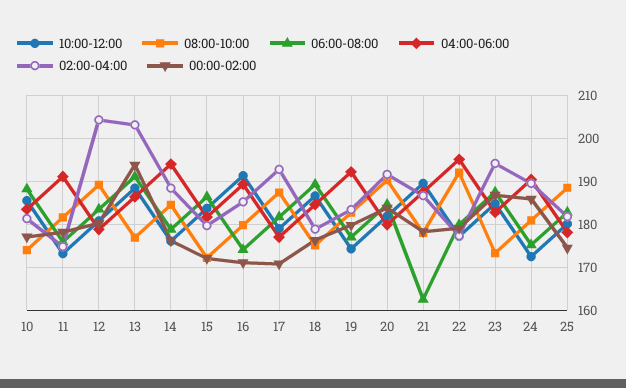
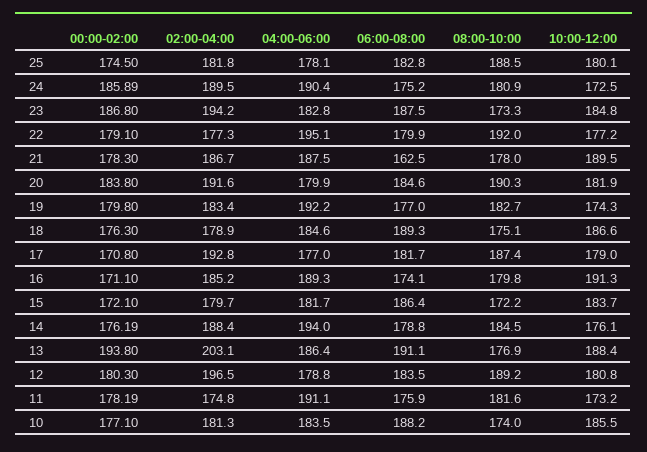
  {
    "10:00-12:00": {
      "10": 185.5,
      "11": 173.2,
      "12": 180.8,
      "13": 188.4,
      "14": 176.1,
      "15": 183.7,
      "16": 191.3,
      "17": 179,
      "18": 186.6,
      "19": 174.3,
      "20": 181.9,
      "21": 189.5,
      "22": 177.2,
      "23": 184.8,
      "24": 172.5,
      "25": 180.1
    },
    "08:00-10:00": {
      "10": 174,
      "11": 181.6,
      "12": 189.2,
      "13": 176.9,
      "14": 184.5,
      "15": 172.2,
      "16": 179.8,
      "17": 187.4,
      "18": 175.1,
      "19": 182.7,
      "20": 190.3,
      "21": 178,
      "22": 192,
      "23": 173.3,
      "24": 180.9,
      "25": 188.5
    },
    "06:00-08:00": {
      "10": 188.2,
      "11": 175.9,
      "12": 183.5,
      "13": 191.1,
      "14": 178.8,
      "15": 186.4,
      "16": 174.1,
      "17": 181.7,
      "18": 189.3,
      "19": 177,
      "20": 184.6,
      "21": 162.5,
      "22": 179.9,
      "23": 187.5,
      "24": 175.2,
      "25": 182.8
    },
    "04:00-06:00": {
      "10": 183.5,
      "11": 191.1,
      "12": 178.8,
      "13": 186.4,
      "14": 194,
      "15": 181.7,
      "16": 189.3,
      "17": 177,
      "18": 184.6,
      "19": 192.2,
      "20": 179.9,
      "21": 187.5,
      "22": 195.1,
      "23": 182.8,
      "24": 190.4,
      "25": 178.1
    },
    "02:00-04:00": {
      "10": 181.3,
      "11": 174.8,
-     "12": 204,
+     "12": 196.5,
      "13": 203.1,
      "14": 188.4,
      "15": 179.7,
      "16": 185.2,
      "17": 192.8,
      "18": 178.9,
      "19": 183.4,
      "20": 191.6,
      "21": 186.7,
      "22": 177.3,
      "23": 194.2,
      "24": 189.5,
      "25": 181.8
    },
    "00:00-02:00": {
      "10": 177.1,
      "11": 178.19,
      "12": 180.3,
      "13": 193.8,
      "14": 176.19,
      "15": 172.1,
      "16": 171.1,
      "17": 170.8,
      "18": 176.3,
      "19": 179.8,
      "20": 183.8,
      "21": 178.3,
      "22": 179.1,
      "23": 186.8,
      "24": 185.89,
      "25": 174.5
    }
  }

